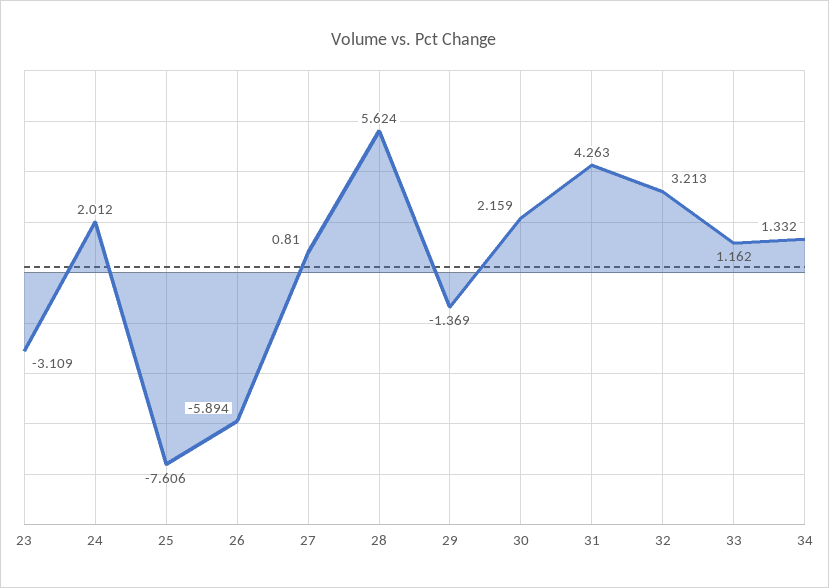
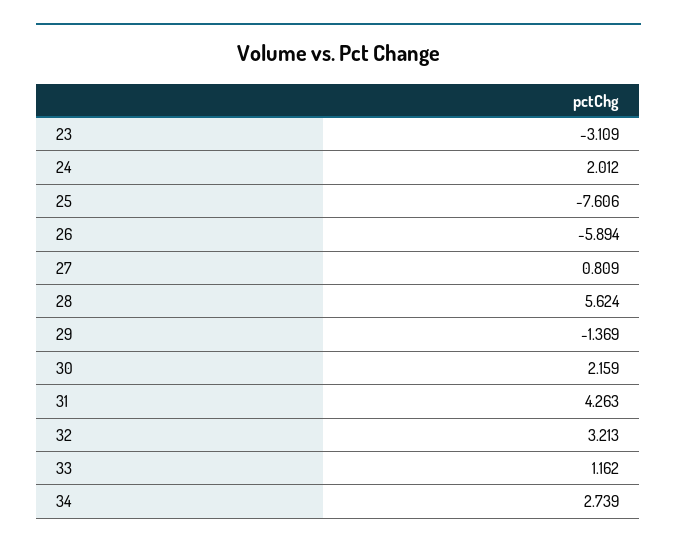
  {
    "23": -3.109,
    "24": 2.012,
    "25": -7.606,
    "26": -5.894,
-   "27": 0.81,
+   "27": 0.809,
    "28": 5.624,
    "29": -1.369,
    "30": 2.159,
    "31": 4.263,
    "32": 3.213,
    "33": 1.162,
-   "34": 1.332
+   "34": 2.739
  }

